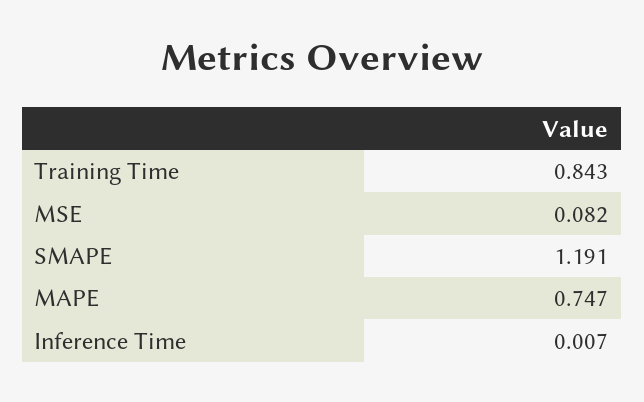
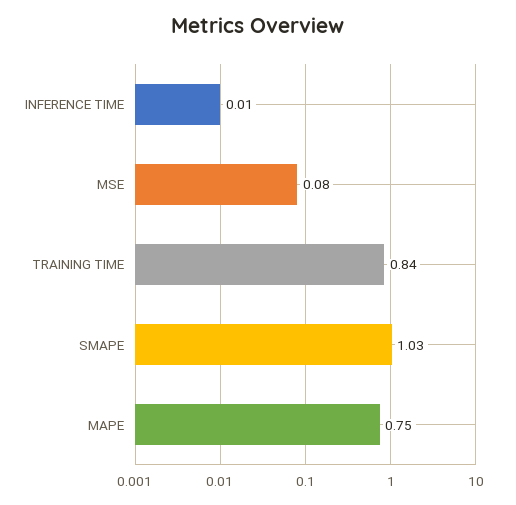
  {
    "Training Time": 0.843,
    "MSE": 0.082,
-   "SMAPE": 1.191,
+   "SMAPE": 1.03,
    "MAPE": 0.747,
    "Inference Time": 0.007
  }

